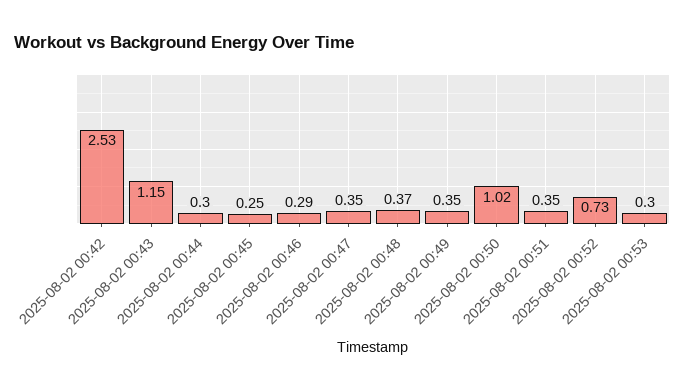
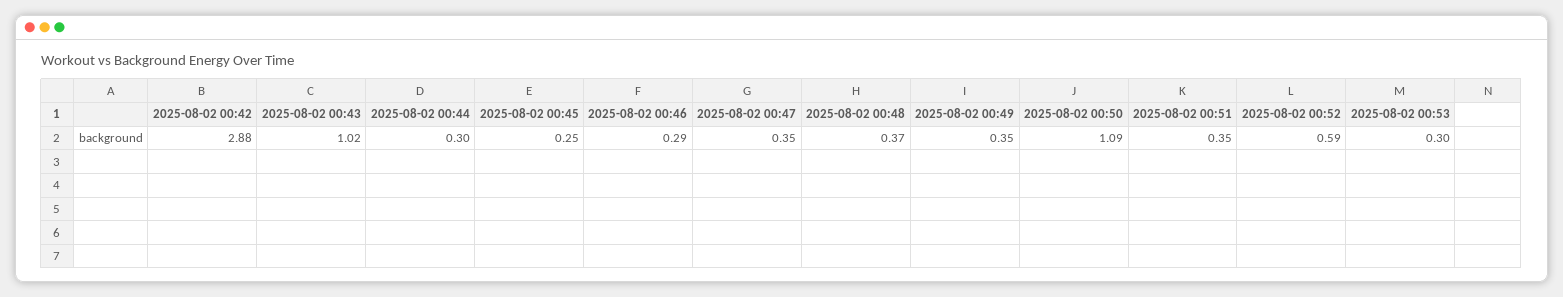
  {
-   "2025-08-02 00:42": 2.53,
+   "2025-08-02 00:42": 2.88,
-   "2025-08-02 00:43": 1.15,
+   "2025-08-02 00:43": 1.02,
    "2025-08-02 00:44": 0.3,
    "2025-08-02 00:45": 0.25,
    "2025-08-02 00:46": 0.29,
    "2025-08-02 00:47": 0.35,
    "2025-08-02 00:48": 0.37,
    "2025-08-02 00:49": 0.35,
-   "2025-08-02 00:50": 1.02,
+   "2025-08-02 00:50": 1.09,
    "2025-08-02 00:51": 0.35,
-   "2025-08-02 00:52": 0.73,
+   "2025-08-02 00:52": 0.59,
    "2025-08-02 00:53": 0.3
  }

